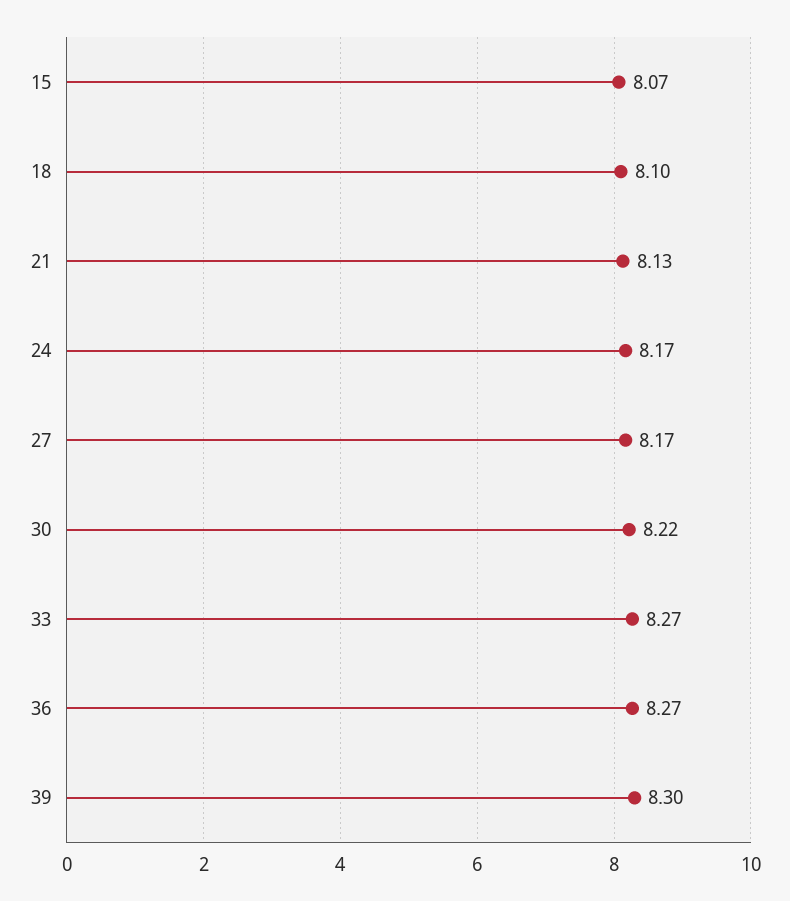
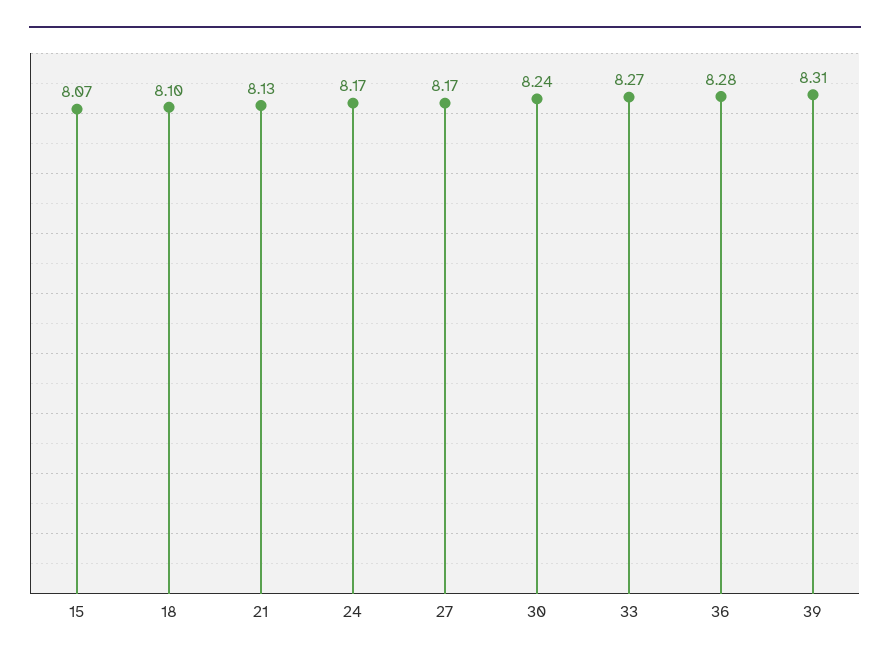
  {
    "15": 8.07,
    "18": 8.1,
    "21": 8.13,
    "24": 8.17,
    "27": 8.17,
-   "30": 8.22,
+   "30": 8.24,
    "33": 8.27,
-   "36": 8.27,
+   "36": 8.28,
-   "39": 8.3
+   "39": 8.31
  }

